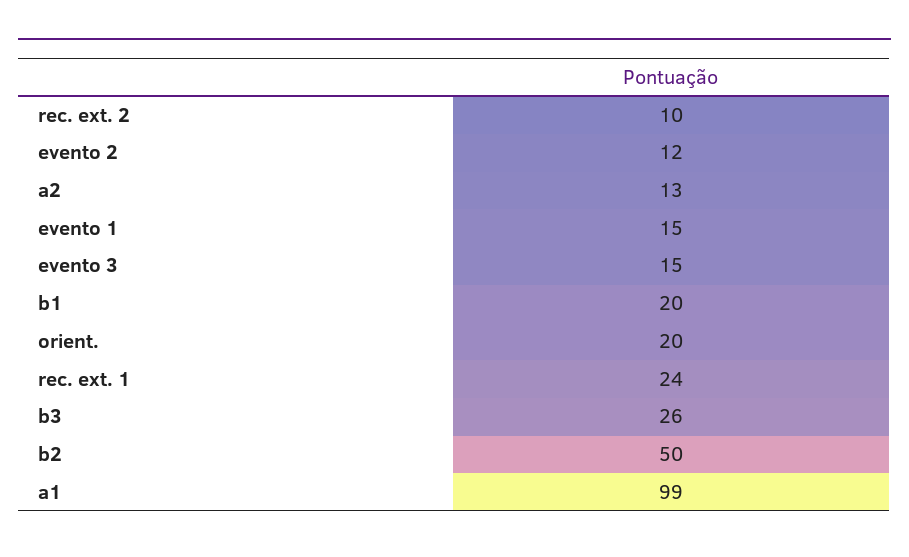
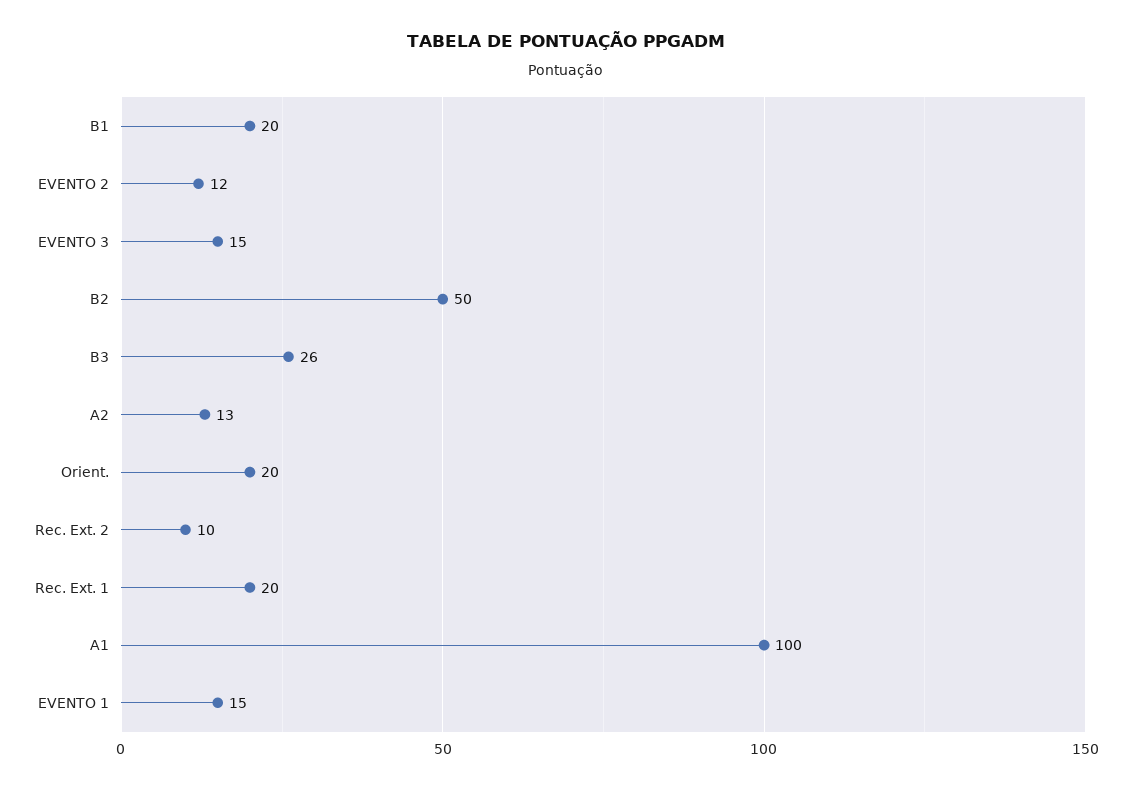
  {
    "rec. ext. 2": 10,
    "evento 2": 12,
    "a2": 13,
    "evento 1": 15,
    "evento 3": 15,
    "b1": 20,
    "orient.": 20,
-   "rec. ext. 1": 24,
+   "rec. ext. 1": 20,
    "b3": 26,
    "b2": 50,
-   "a1": 99
+   "a1": 100
  }

